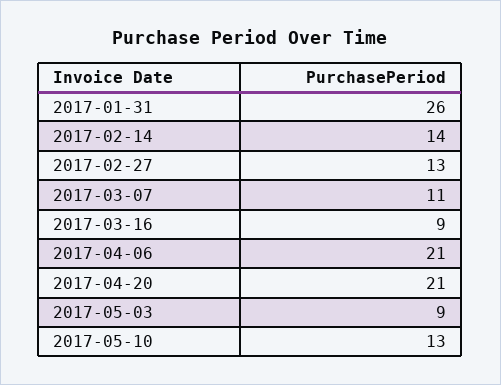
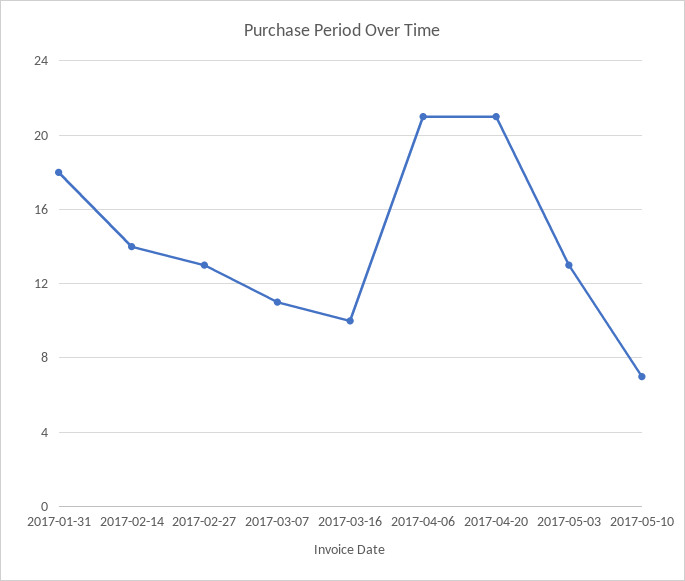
  {
-   "2017-01-31": 26,
+   "2017-01-31": 18,
    "2017-02-14": 14,
    "2017-02-27": 13,
    "2017-03-07": 11,
-   "2017-03-16": 9,
+   "2017-03-16": 10,
    "2017-04-06": 21,
    "2017-04-20": 21,
-   "2017-05-03": 9,
+   "2017-05-03": 13,
-   "2017-05-10": 13
+   "2017-05-10": 7
  }

